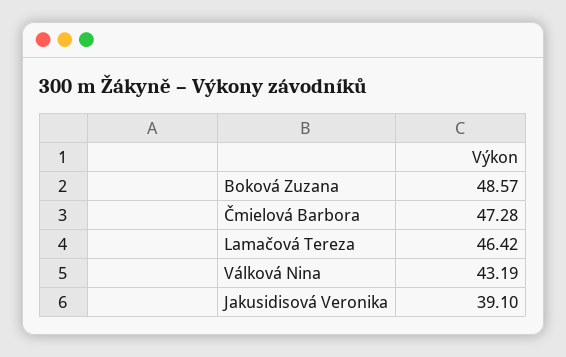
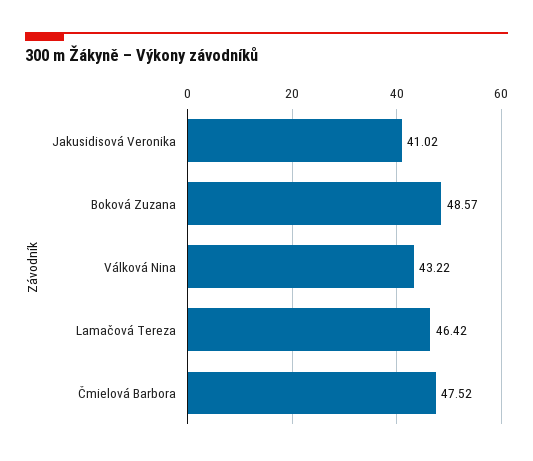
  {
    "Boková Zuzana": 48.57,
-   "Čmielová Barbora": 47.28,
+   "Čmielová Barbora": 47.52,
    "Lamačová Tereza": 46.42,
-   "Válková Nina": 43.19,
+   "Válková Nina": 43.22,
-   "Jakusidisová Veronika": 39.1
+   "Jakusidisová Veronika": 41.02
  }

